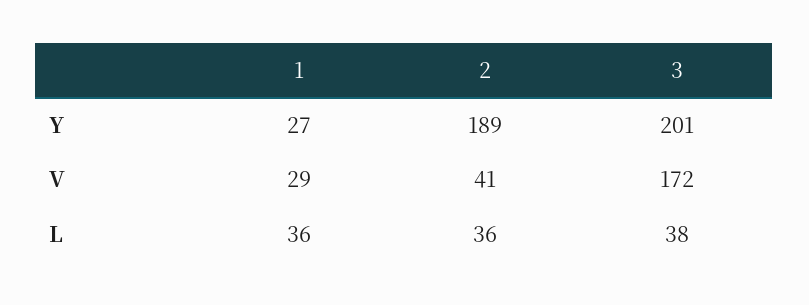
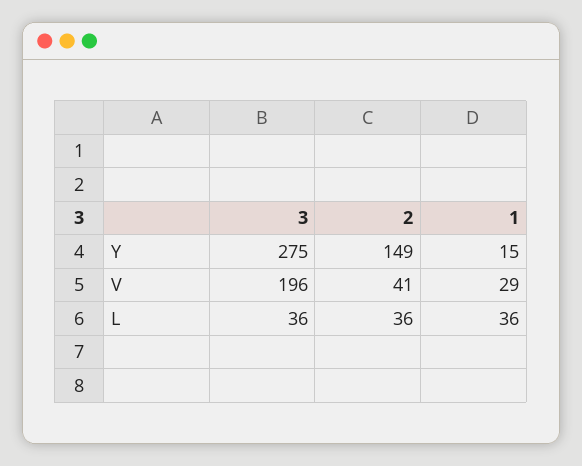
  {
    "1": {
-     "Y": 27,
+     "Y": 15,
      "V": 29,
      "L": 36
    },
    "2": {
-     "Y": 189,
+     "Y": 149,
      "V": 41,
      "L": 36
    },
    "3": {
-     "Y": 201,
+     "Y": 275,
-     "V": 172,
+     "V": 196,
-     "L": 38
+     "L": 36
    }
  }

